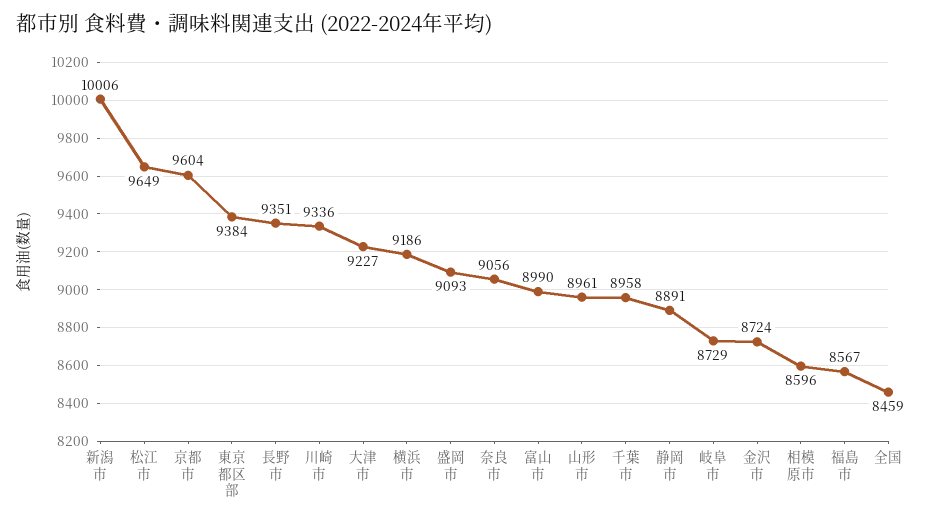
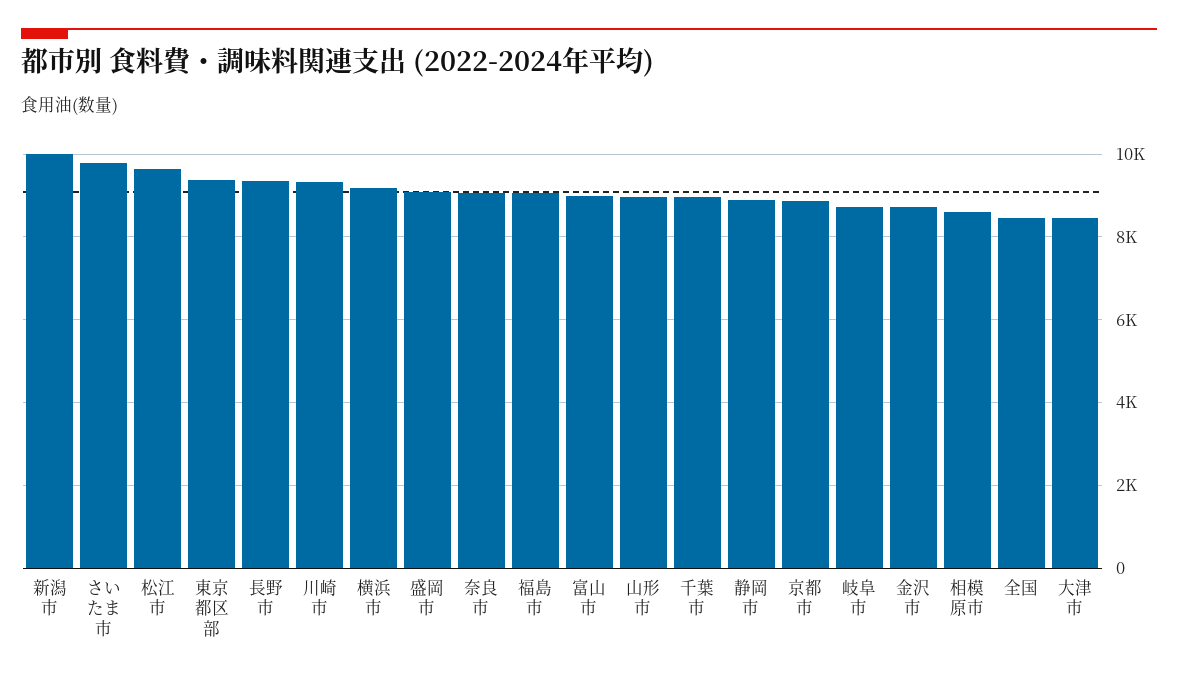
  {
    "新潟市": 10006,
    "松江市": 9649,
-   "京都市": 9604,
+   "京都市": 8800,
    "東京都区部": 9384,
    "長野市": 9351,
    "川崎市": 9336,
-   "大津市": 9227,
+   "大津市": 8400,
    "横浜市": 9186,
    "盛岡市": 9093,
    "奈良市": 9056,
    "富山市": 8990,
    "山形市": 8961,
    "千葉市": 8958,
    "静岡市": 8891,
    "岐阜市": 8729,
    "金沢市": 8724,
    "相模原市": 8596,
-   "福島市": 8567,
+   "福島市": 9000,
-   "全国": 8459
+   "全国": 8459,
+   "さいたま市": 9800
  }

